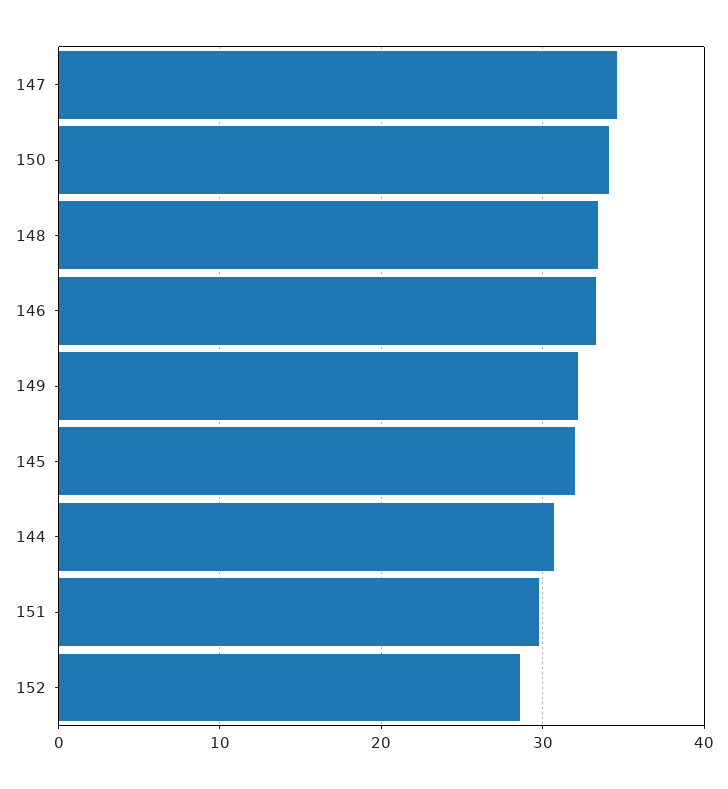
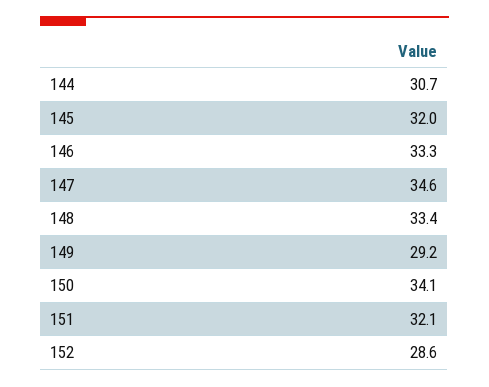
  {
    "147": 34.6,
    "150": 34.1,
    "148": 33.4,
    "146": 33.3,
-   "149": 32,
+   "149": 29.2,
    "145": 32,
    "144": 30.7,
-   "151": 30,
+   "151": 32.1,
    "152": 28.6
  }

